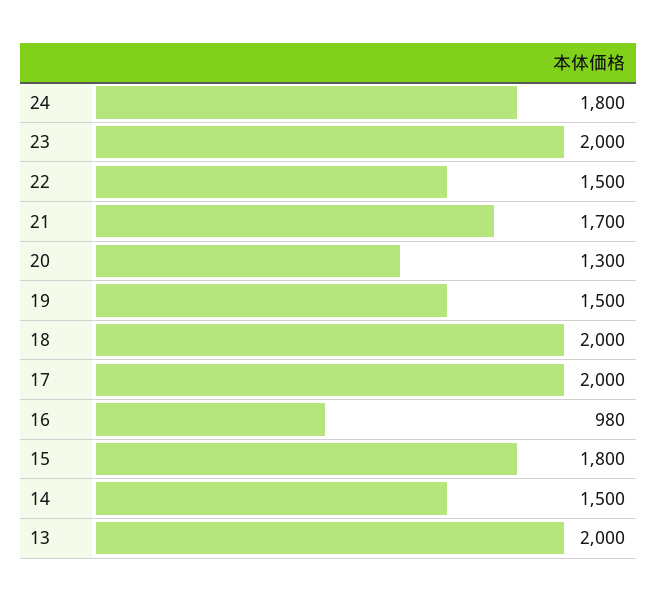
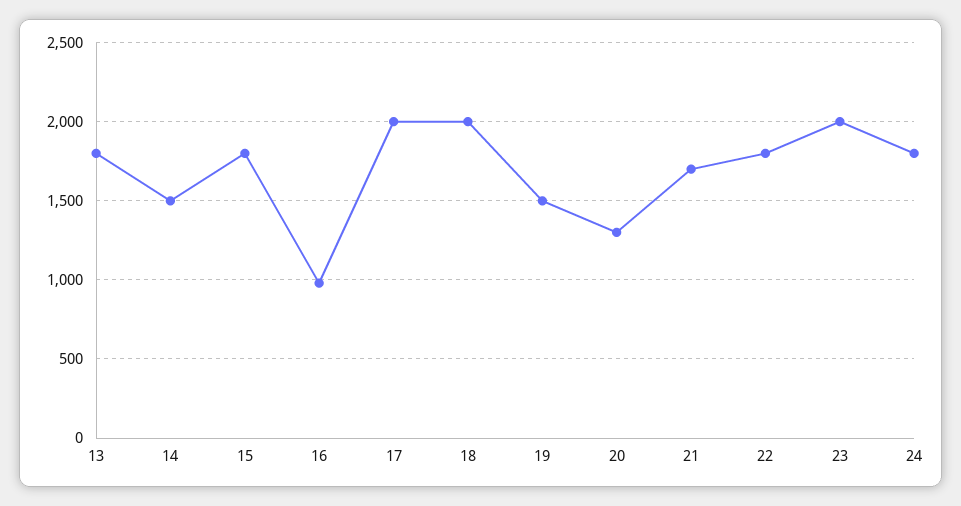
  {
    "24": 1800,
    "23": 2000,
-   "22": 1500,
+   "22": 1800,
    "21": 1700,
    "20": 1300,
    "19": 1500,
    "18": 2000,
    "17": 2000,
    "16": 980,
    "15": 1800,
    "14": 1500,
-   "13": 2000
+   "13": 1800
  }

